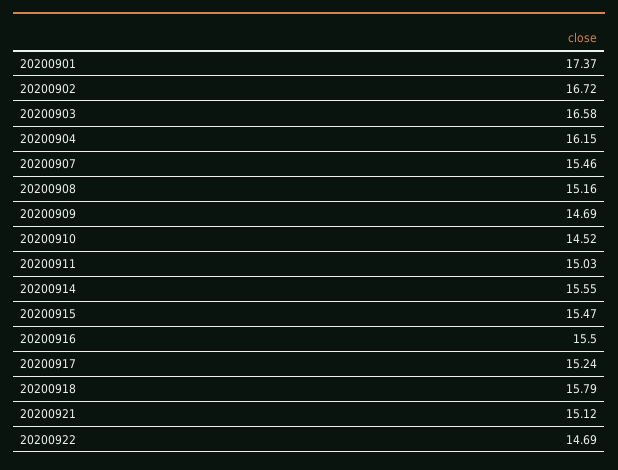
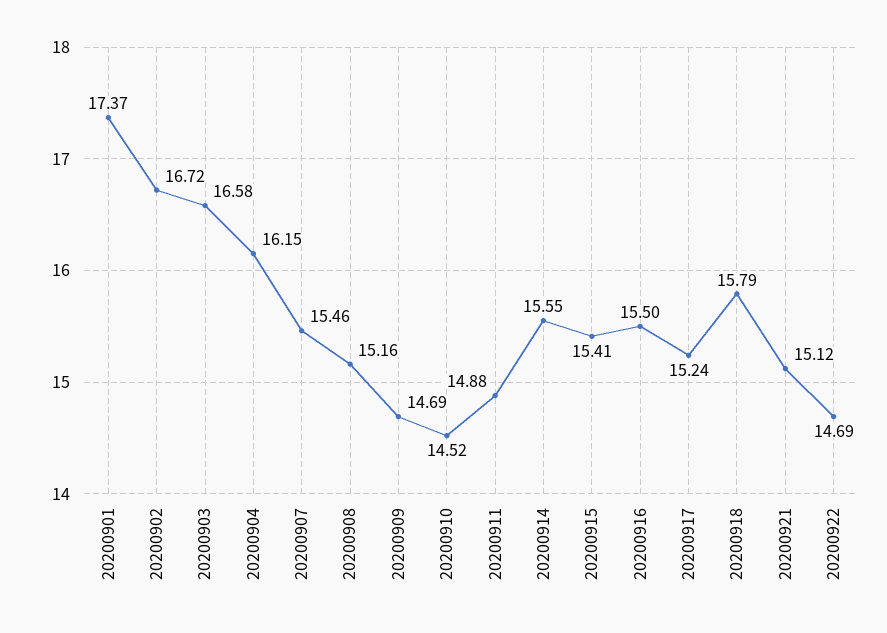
  {
    "20200901": 17.37,
    "20200902": 16.72,
    "20200903": 16.58,
    "20200904": 16.15,
    "20200907": 15.46,
    "20200908": 15.16,
    "20200909": 14.69,
    "20200910": 14.52,
-   "20200911": 15.03,
+   "20200911": 14.88,
    "20200914": 15.55,
-   "20200915": 15.47,
+   "20200915": 15.41,
    "20200916": 15.5,
    "20200917": 15.24,
    "20200918": 15.79,
    "20200921": 15.12,
    "20200922": 14.69
  }

